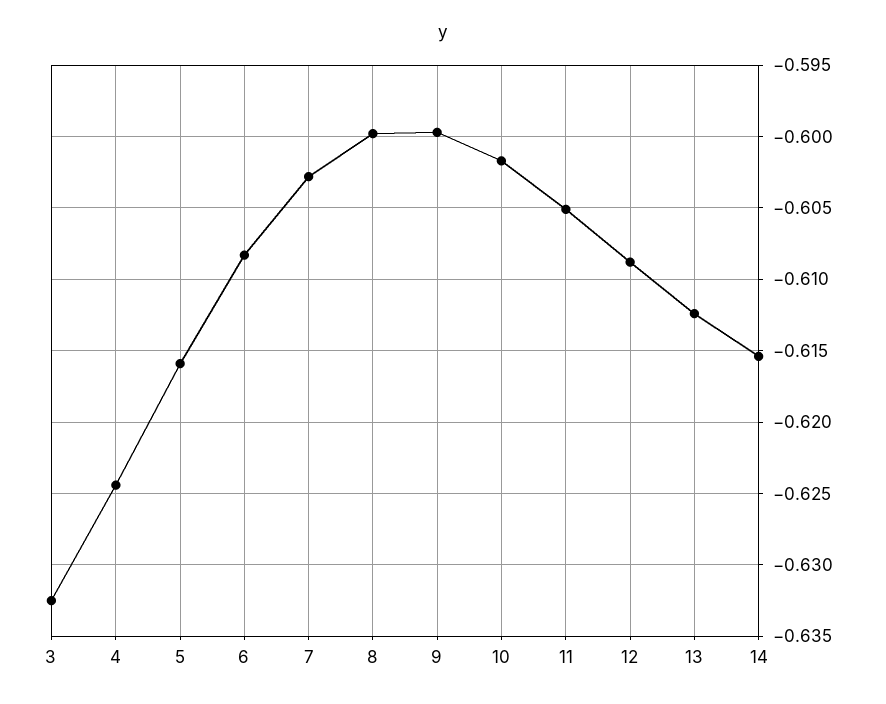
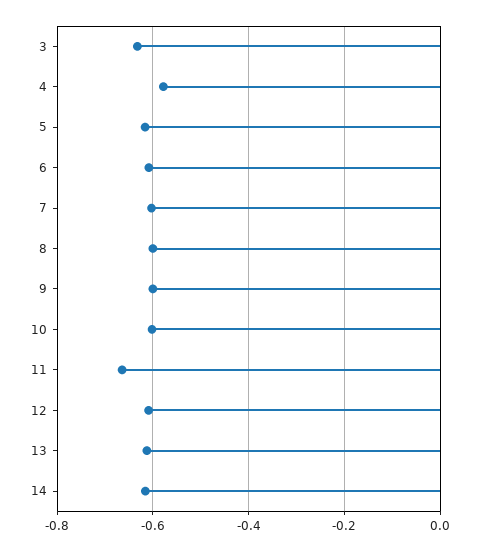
  {
    "3": -0.6325,
-   "4": -0.6245,
+   "4": -0.58,
    "5": -0.616,
    "6": -0.6085,
    "7": -0.603,
    "8": -0.6,
    "9": -0.5995,
    "10": -0.6015,
-   "11": -0.605,
+   "11": -0.66,
    "12": -0.609,
    "13": -0.6125,
    "14": -0.6155
  }

